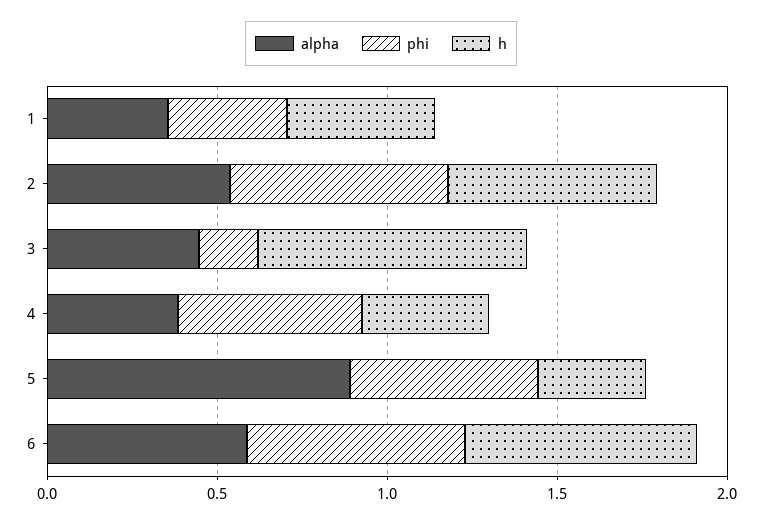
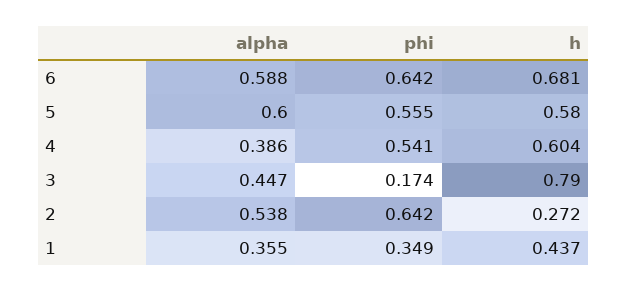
  {
    "alpha": {
      "1": 0.355,
      "2": 0.538,
      "3": 0.447,
      "4": 0.386,
-     "5": 0.9,
+     "5": 0.6,
      "6": 0.588
    },
    "phi": {
      "1": 0.349,
      "2": 0.642,
      "3": 0.174,
      "4": 0.541,
      "5": 0.555,
      "6": 0.642
    },
    "h": {
      "1": 0.437,
-     "2": 0.6,
+     "2": 0.272,
      "3": 0.79,
-     "4": 0.4,
+     "4": 0.604,
-     "5": 0.3,
+     "5": 0.58,
      "6": 0.681
    }
  }

